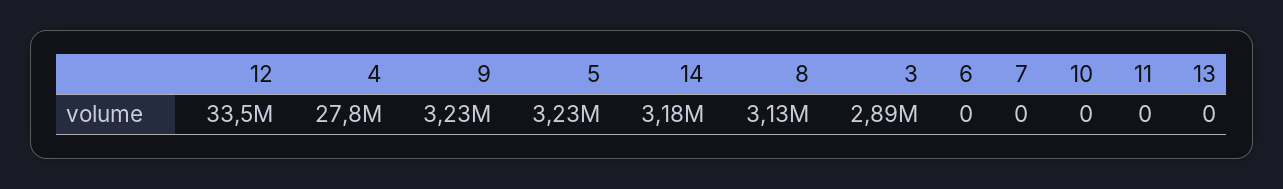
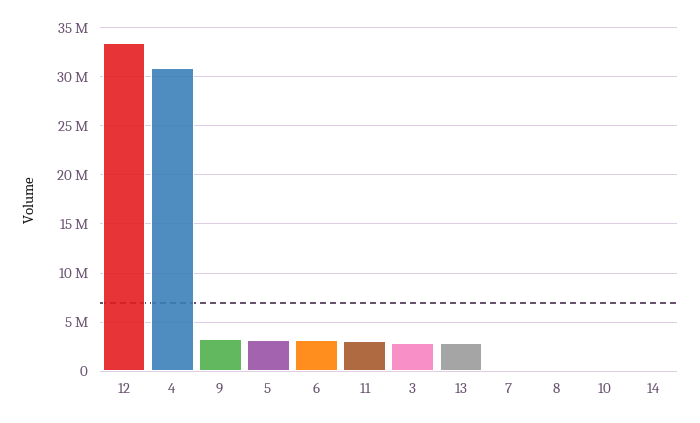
  {
    "12": 33500000,
-   "4": 27800000,
+   "4": 31000000,
    "9": 3230000,
    "5": 3230000,
-   "14": 3180000,
+   "14": 0,
-   "8": 3130000,
+   "8": 0,
    "3": 2890000,
-   "6": 0,
+   "6": 3000000,
    "7": 0,
    "10": 0,
-   "11": 0,
+   "11": 3000000,
-   "13": 0
+   "13": 3000000
  }

